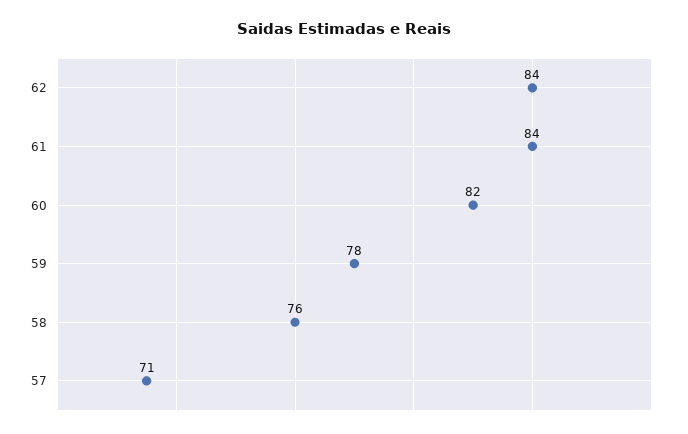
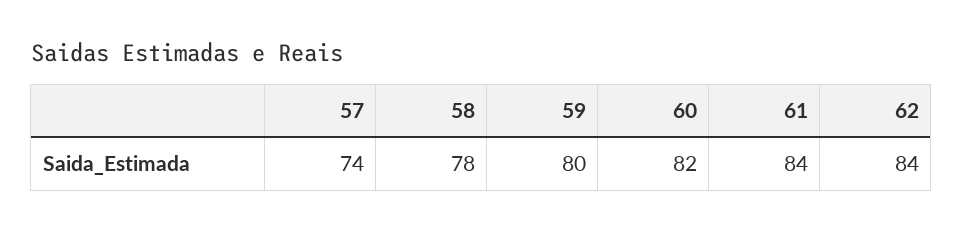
  {
    "62": 84,
    "61": 84,
    "60": 82,
-   "59": 78,
+   "59": 80,
-   "58": 76,
+   "58": 78,
-   "57": 71
+   "57": 74
  }

